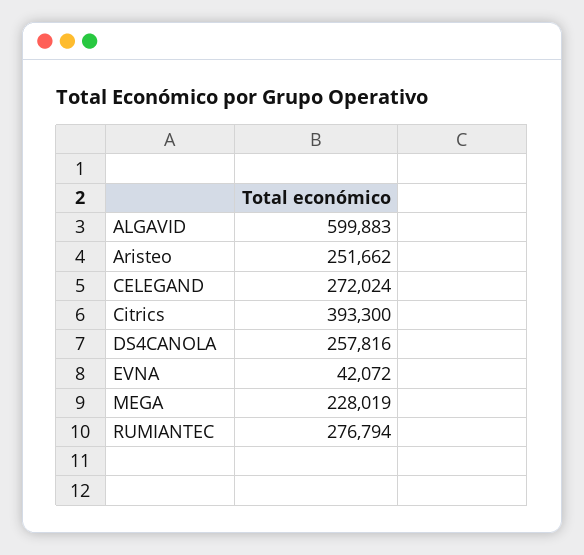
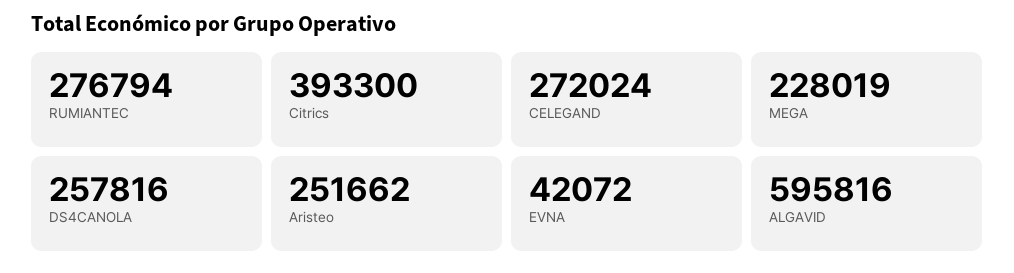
  {
-   "ALGAVID": 599883,
+   "ALGAVID": 595816,
    "Aristeo": 251662,
    "CELEGAND": 272024,
    "Citrics": 393300,
    "DS4CANOLA": 257816,
    "EVNA": 42072,
    "MEGA": 228019,
    "RUMIANTEC": 276794
  }

